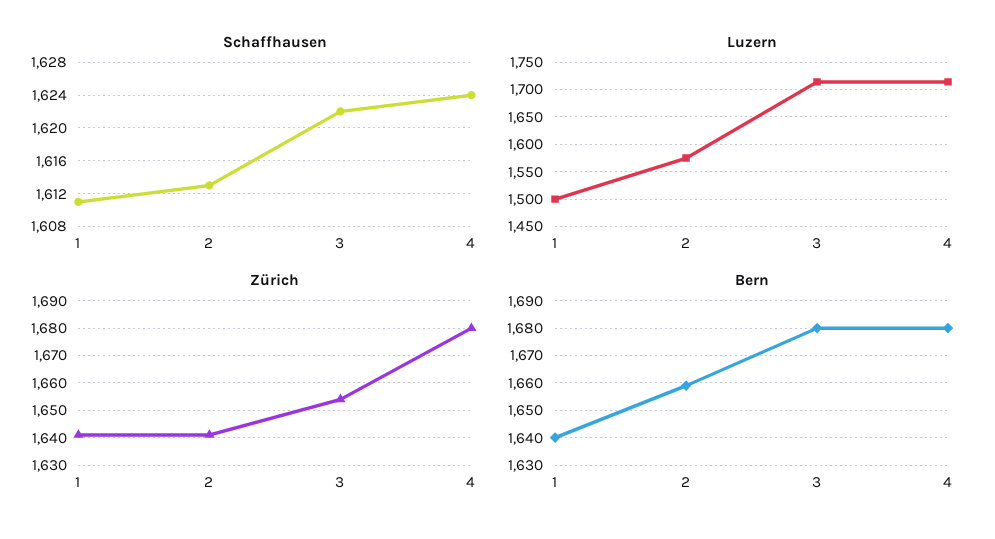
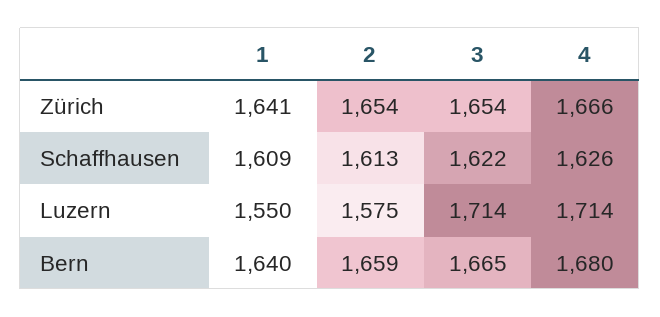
  {
    "Schaffhausen": {
-     "1": 1611,
+     "1": 1609,
      "2": 1613,
      "3": 1622,
-     "4": 1624
+     "4": 1626
    },
    "Luzern": {
-     "1": 1500,
+     "1": 1550,
      "2": 1575,
      "3": 1714,
      "4": 1714
    },
    "Zürich": {
      "1": 1641,
-     "2": 1640,
+     "2": 1654,
      "3": 1654,
-     "4": 1680
+     "4": 1666
    },
    "Bern": {
      "1": 1640,
      "2": 1659,
-     "3": 1680,
+     "3": 1665,
      "4": 1680
    }
  }

